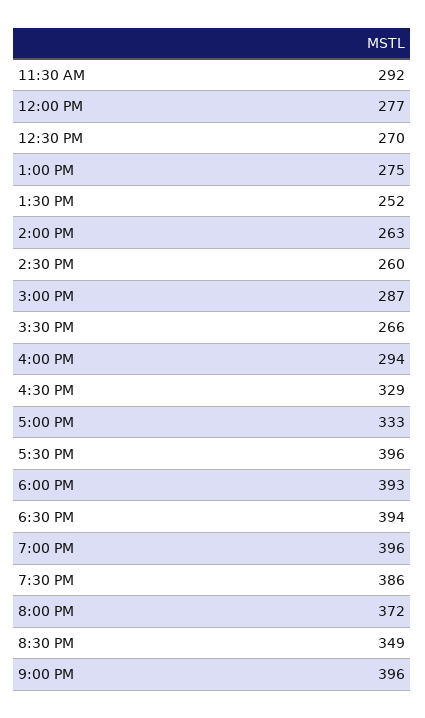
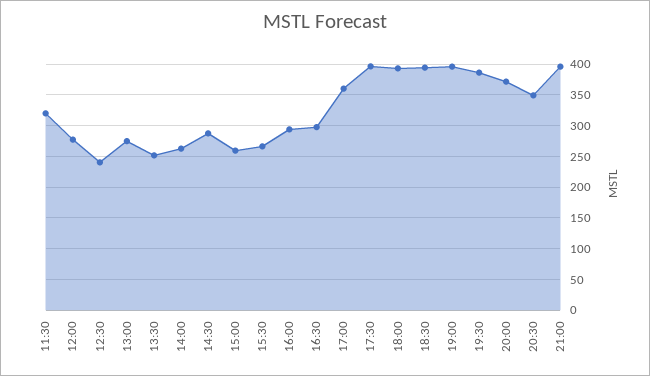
  {
-   "11:30 AM": 292,
+   "11:30 AM": 320,
    "12:00 PM": 277,
-   "12:30 PM": 270,
+   "12:30 PM": 240,
    "1:00 PM": 275,
    "1:30 PM": 252,
    "2:00 PM": 263,
-   "2:30 PM": 260,
+   "2:30 PM": 290,
-   "3:00 PM": 287,
+   "3:00 PM": 260,
    "3:30 PM": 266,
    "4:00 PM": 294,
-   "4:30 PM": 329,
+   "4:30 PM": 300,
-   "5:00 PM": 333,
+   "5:00 PM": 360,
    "5:30 PM": 396,
    "6:00 PM": 393,
    "6:30 PM": 394,
    "7:00 PM": 396,
    "7:30 PM": 386,
    "8:00 PM": 372,
    "8:30 PM": 349,
    "9:00 PM": 396
  }

